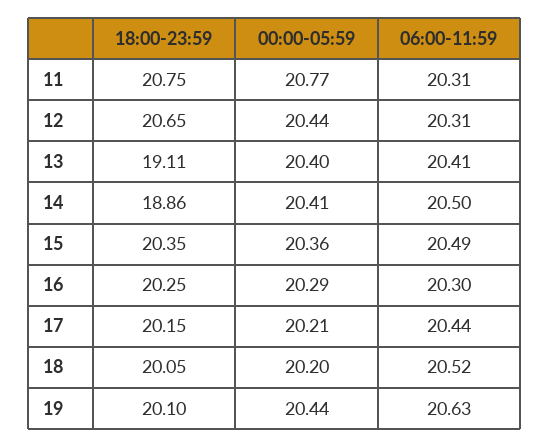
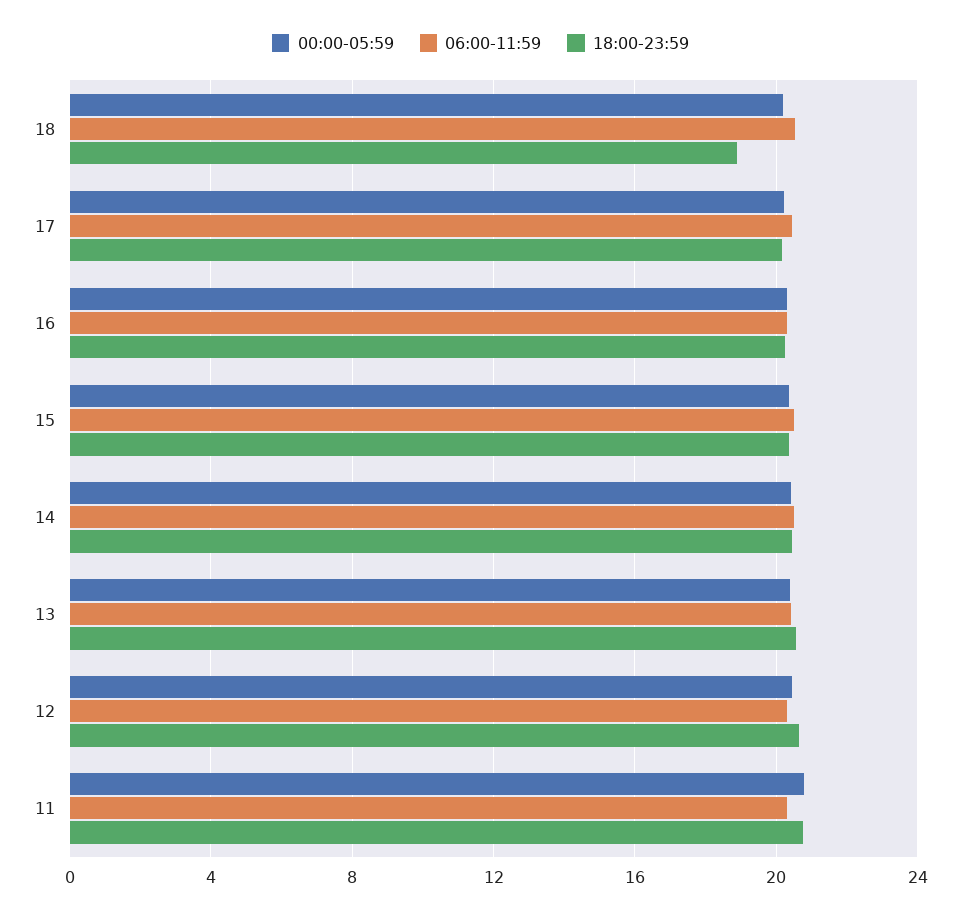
  {
    "18:00-23:59": {
      "11": 20.75,
      "12": 20.65,
-     "13": 19.11,
+     "13": 20.5,
-     "14": 18.86,
+     "14": 20.5,
      "15": 20.35,
      "16": 20.25,
      "17": 20.15,
-     "18": 20.05,
+     "18": 19
-     "19": 20.1
    },
    "00:00-05:59": {
      "11": 20.77,
      "12": 20.44,
      "13": 20.4,
      "14": 20.41,
      "15": 20.36,
      "16": 20.29,
      "17": 20.21,
-     "18": 20.2,
+     "18": 20.2
-     "19": 20.44
    },
    "06:00-11:59": {
      "11": 20.31,
      "12": 20.31,
      "13": 20.41,
      "14": 20.5,
      "15": 20.49,
      "16": 20.3,
      "17": 20.44,
-     "18": 20.52,
+     "18": 20.52
-     "19": 20.63
    }
  }

